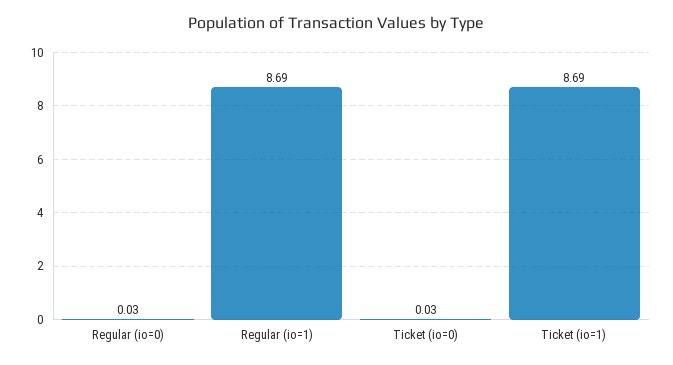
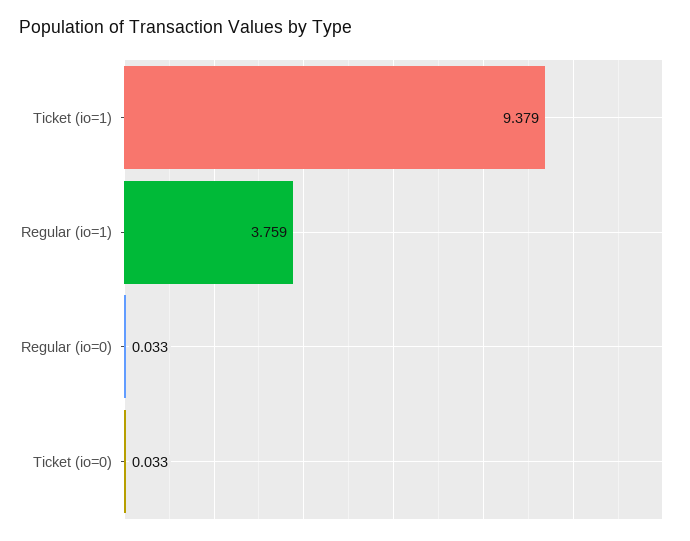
  {
    "Regular (io=0)": 0.033,
-   "Regular (io=1)": 8.69,
+   "Regular (io=1)": 3.759,
    "Ticket (io=0)": 0.033,
-   "Ticket (io=1)": 8.69
+   "Ticket (io=1)": 9.379
  }

